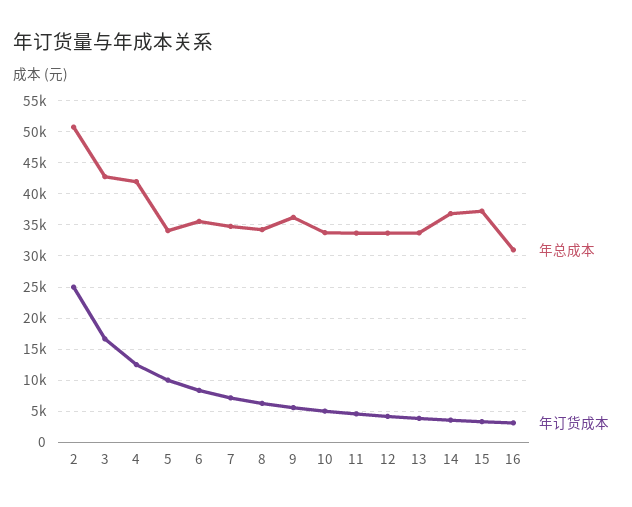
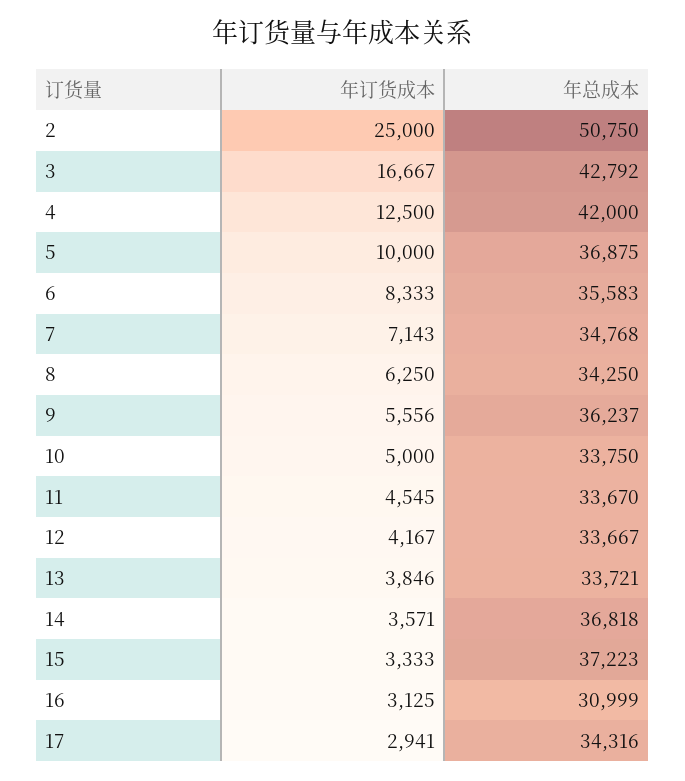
  {
    "年总成本": {
      "2": 50750,
      "3": 42792,
      "4": 42000,
-     "5": 34000,
+     "5": 36875,
      "6": 35583,
      "7": 34768,
      "8": 34250,
      "9": 36237,
      "10": 33750,
      "11": 33670,
      "12": 33667,
      "13": 33721,
      "14": 36818,
      "15": 37223,
-     "16": 30999
+     "16": 30999,
+     "17": 34316
    },
    "年订货成本": {
      "2": 25000,
      "3": 16667,
      "4": 12500,
      "5": 10000,
      "6": 8333,
      "7": 7143,
      "8": 6250,
      "9": 5556,
      "10": 5000,
      "11": 4545,
      "12": 4167,
      "13": 3846,
      "14": 3571,
      "15": 3333,
-     "16": 3125
+     "16": 3125,
+     "17": 2941
    }
  }

